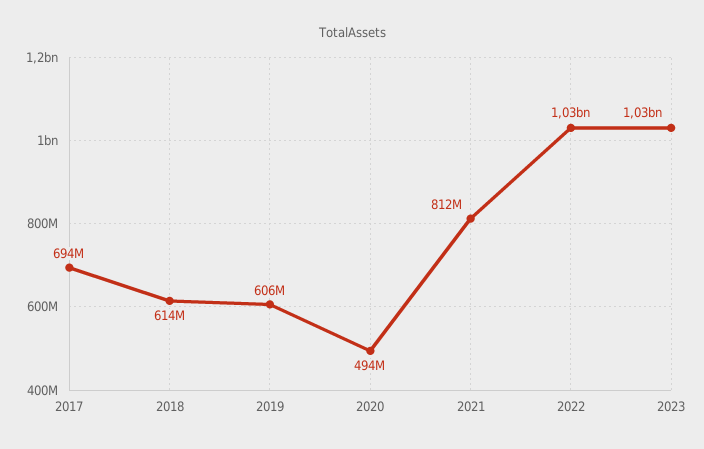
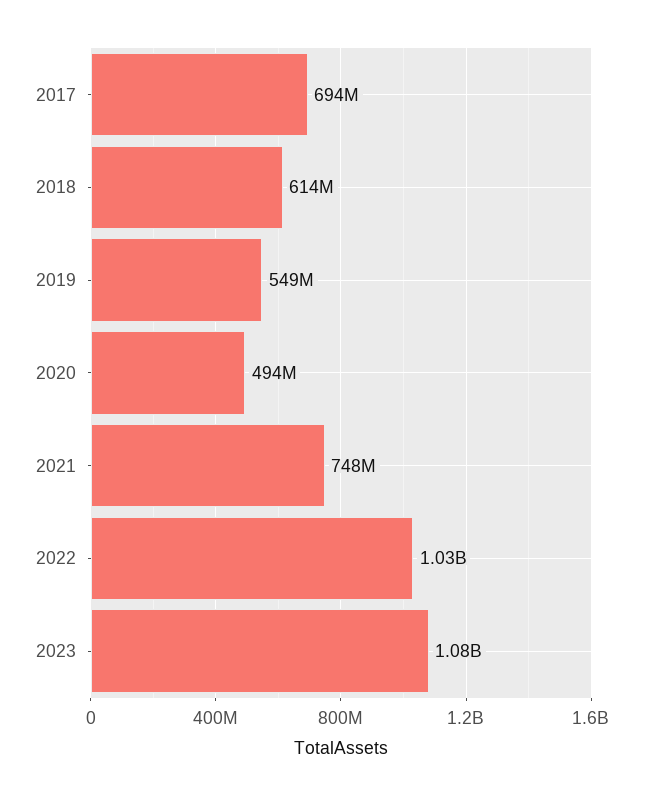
  {
    "2017": 694000000,
    "2018": 614000000,
-   "2019": 606000000,
+   "2019": 549000000,
    "2020": 494000000,
-   "2021": 812000000,
+   "2021": 748000000,
    "2022": 1030000000,
-   "2023": 1030000000
+   "2023": 1080000000
  }

